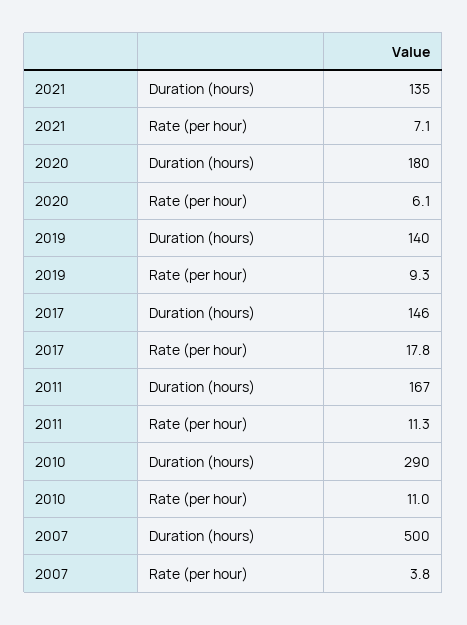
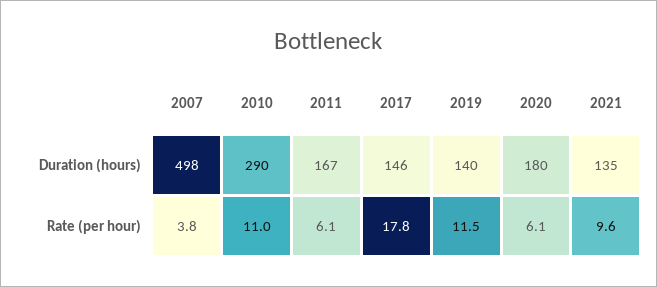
  {
    "2021": {
      "Duration (hours)": 135,
-     "Rate (per hour)": 7.1
+     "Rate (per hour)": 9.6
    },
    "2020": {
      "Duration (hours)": 180,
      "Rate (per hour)": 6.1
    },
    "2019": {
      "Duration (hours)": 140,
-     "Rate (per hour)": 9.3
+     "Rate (per hour)": 11.5
    },
    "2017": {
      "Duration (hours)": 146,
      "Rate (per hour)": 17.8
    },
    "2011": {
      "Duration (hours)": 167,
-     "Rate (per hour)": 11.3
+     "Rate (per hour)": 6.1
    },
    "2010": {
      "Duration (hours)": 290,
      "Rate (per hour)": 11
    },
    "2007": {
-     "Duration (hours)": 500,
+     "Duration (hours)": 498,
      "Rate (per hour)": 3.8
    }
  }

